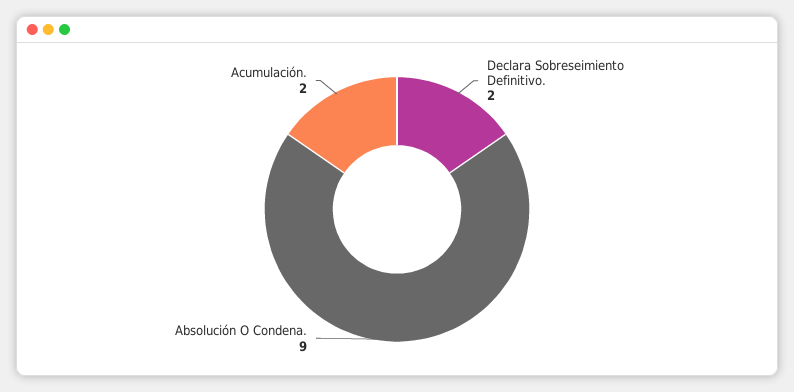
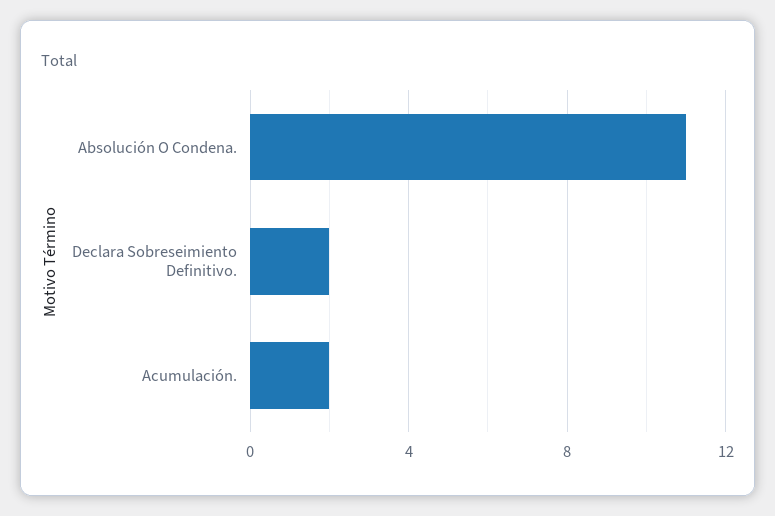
  {
    "Declara Sobreseimiento Definitivo.": 2,
-   "Absolución O Condena.": 9,
+   "Absolución O Condena.": 11,
    "Acumulación.": 2
  }

